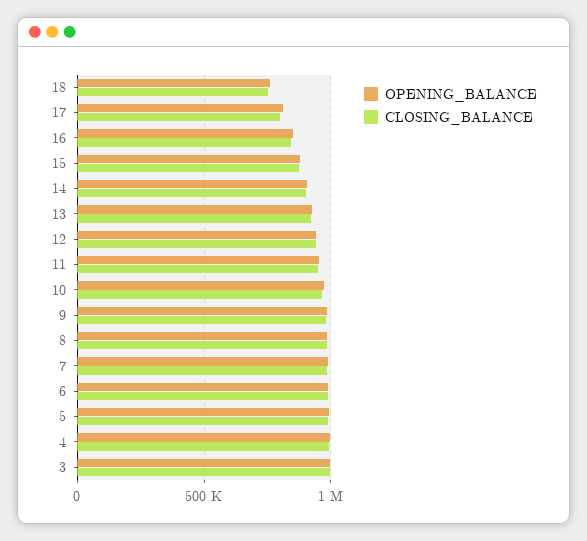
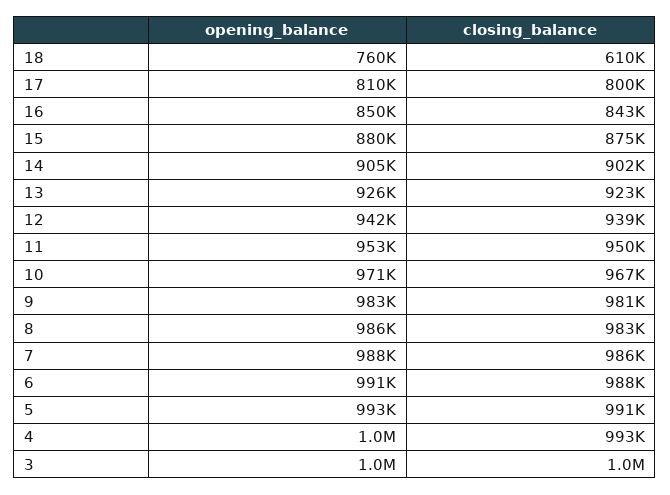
  {
    "OPENING_BALANCE": {
      "18": 760000,
      "17": 810000,
      "16": 850000,
      "15": 880000,
      "14": 905000,
      "13": 926000,
      "12": 942000,
      "11": 953000,
      "10": 971000,
      "9": 983000,
      "8": 986000,
      "7": 988000,
      "6": 991000,
      "5": 993000,
      "4": 1000000,
      "3": 1000000
    },
    "CLOSING_BALANCE": {
-     "18": 750000,
+     "18": 610000,
      "17": 800000,
      "16": 843000,
      "15": 875000,
      "14": 902000,
      "13": 923000,
      "12": 939000,
      "11": 950000,
      "10": 967000,
      "9": 981000,
      "8": 983000,
      "7": 986000,
      "6": 988000,
      "5": 991000,
      "4": 993000,
      "3": 1000000
    }
  }

